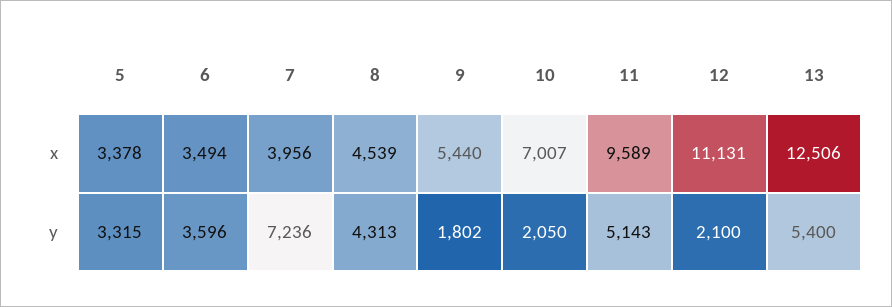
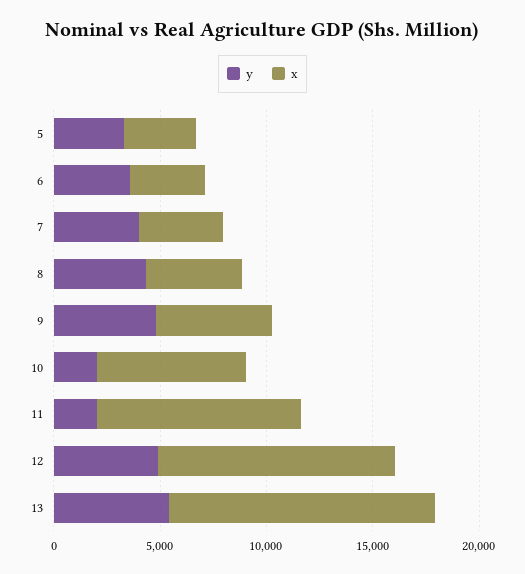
  {
    "x": {
      "5": 3378,
      "6": 3494,
      "7": 3956,
      "8": 4539,
      "9": 5440,
      "10": 7007,
      "11": 9589,
      "12": 11131,
      "13": 12506
    },
    "y": {
      "5": 3315,
      "6": 3596,
-     "7": 7236,
+     "7": 4000,
      "8": 4313,
-     "9": 1802,
+     "9": 5000,
      "10": 2050,
-     "11": 5143,
+     "11": 2000,
-     "12": 2100,
+     "12": 5000,
      "13": 5400
    }
  }

